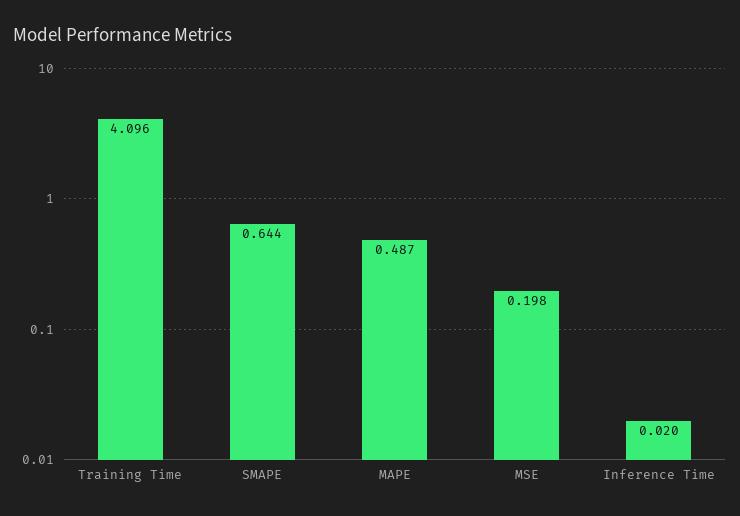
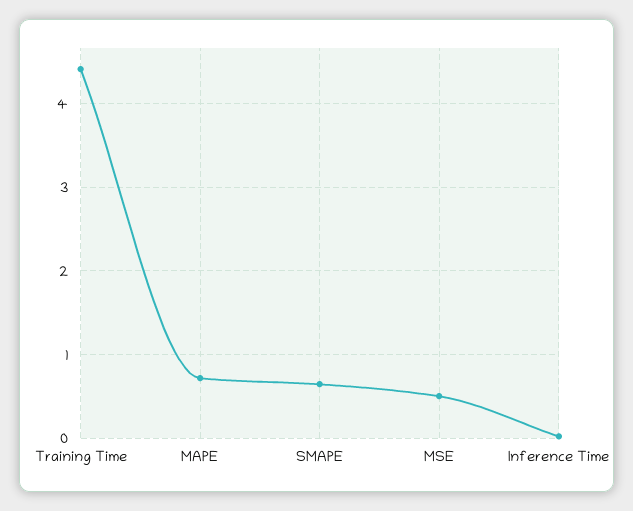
  {
-   "Training Time": 4.096,
+   "Training Time": 4.4,
    "SMAPE": 0.644,
-   "MAPE": 0.487,
+   "MAPE": 0.7,
-   "MSE": 0.198,
+   "MSE": 0.5,
    "Inference Time": 0.02
  }

